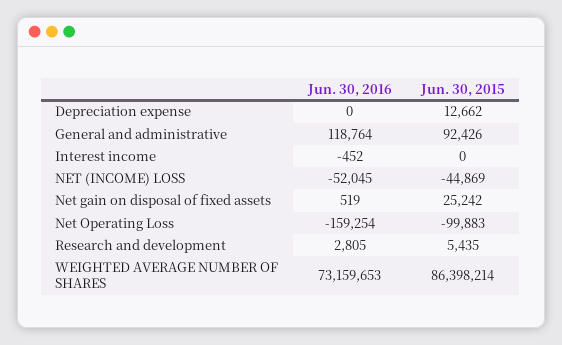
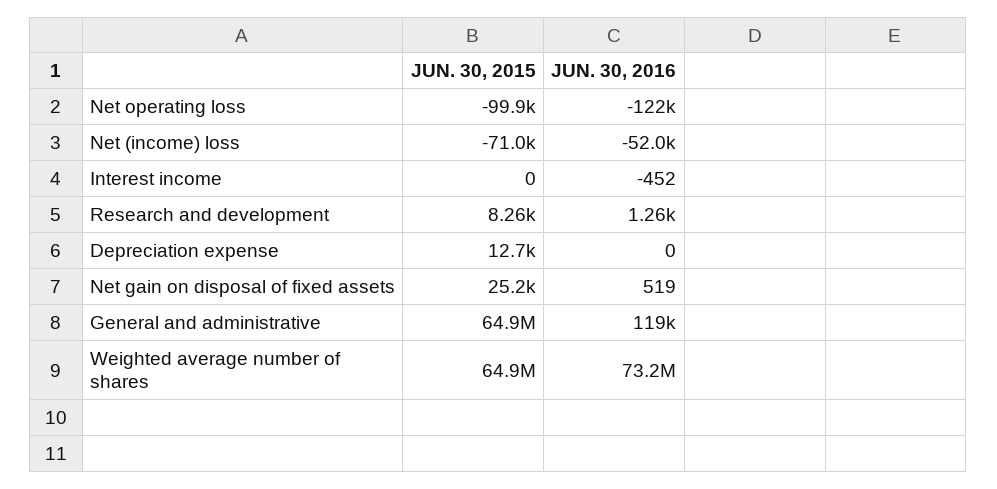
  {
    "Jun. 30, 2016": {
      "Depreciation expense": 0,
      "General and administrative": 118764,
      "Interest income": -452,
      "NET (INCOME) LOSS": -52045,
      "Net gain on disposal of fixed assets": 519,
-     "Net Operating Loss": -159254,
+     "Net Operating Loss": -122000,
-     "Research and development": 2805,
+     "Research and development": 1260,
      "WEIGHTED AVERAGE NUMBER OF SHARES": 73159653
    },
    "Jun. 30, 2015": {
      "Depreciation expense": 12662,
-     "General and administrative": 92426,
+     "General and administrative": 64900000,
      "Interest income": 0,
-     "NET (INCOME) LOSS": -44869,
+     "NET (INCOME) LOSS": -71000,
      "Net gain on disposal of fixed assets": 25242,
      "Net Operating Loss": -99883,
-     "Research and development": 5435,
+     "Research and development": 8260,
-     "WEIGHTED AVERAGE NUMBER OF SHARES": 86398214
+     "WEIGHTED AVERAGE NUMBER OF SHARES": 64900000
    }
  }

